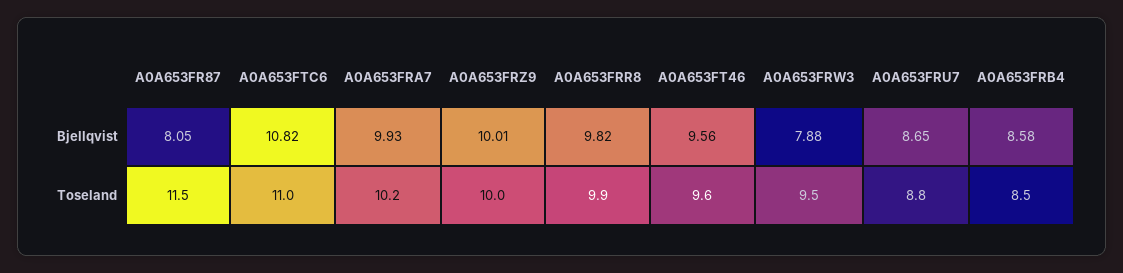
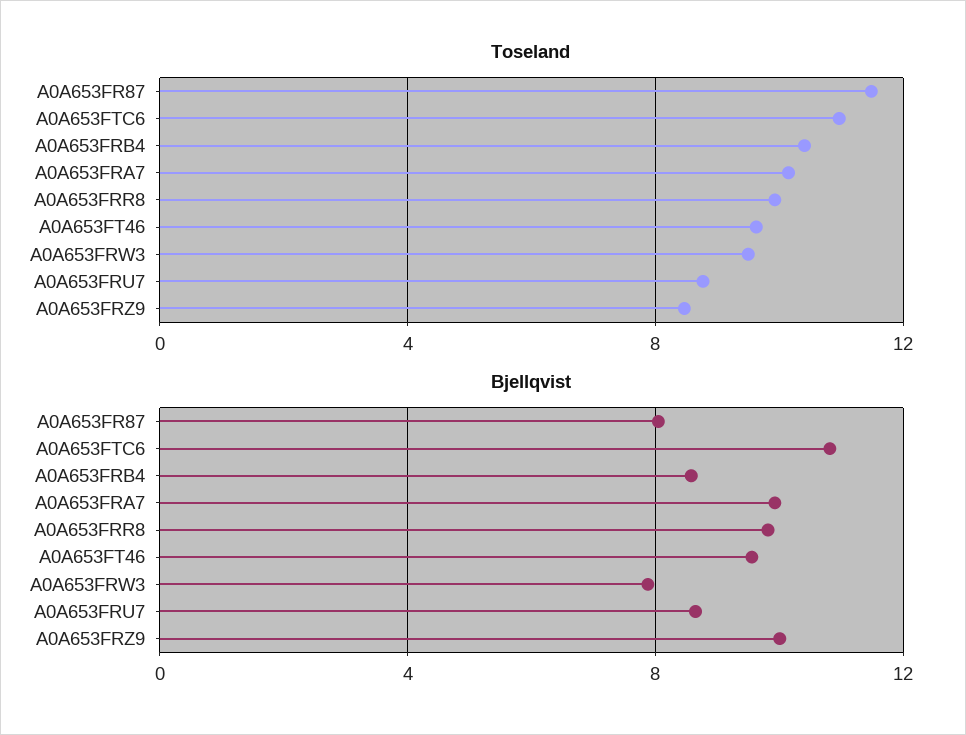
  {
    "Bjellqvist": {
      "A0A653FR87": 8.05,
      "A0A653FTC6": 10.82,
      "A0A653FRA7": 9.93,
      "A0A653FRZ9": 10.01,
      "A0A653FRR8": 9.82,
      "A0A653FT46": 9.56,
      "A0A653FRW3": 7.88,
      "A0A653FRU7": 8.65,
      "A0A653FRB4": 8.58
    },
    "Toseland": {
      "A0A653FR87": 11.5,
      "A0A653FTC6": 11,
      "A0A653FRA7": 10.2,
-     "A0A653FRZ9": 10,
+     "A0A653FRZ9": 8.5,
      "A0A653FRR8": 9.9,
      "A0A653FT46": 9.6,
      "A0A653FRW3": 9.5,
      "A0A653FRU7": 8.8,
-     "A0A653FRB4": 8.5
+     "A0A653FRB4": 10.5
    }
  }

